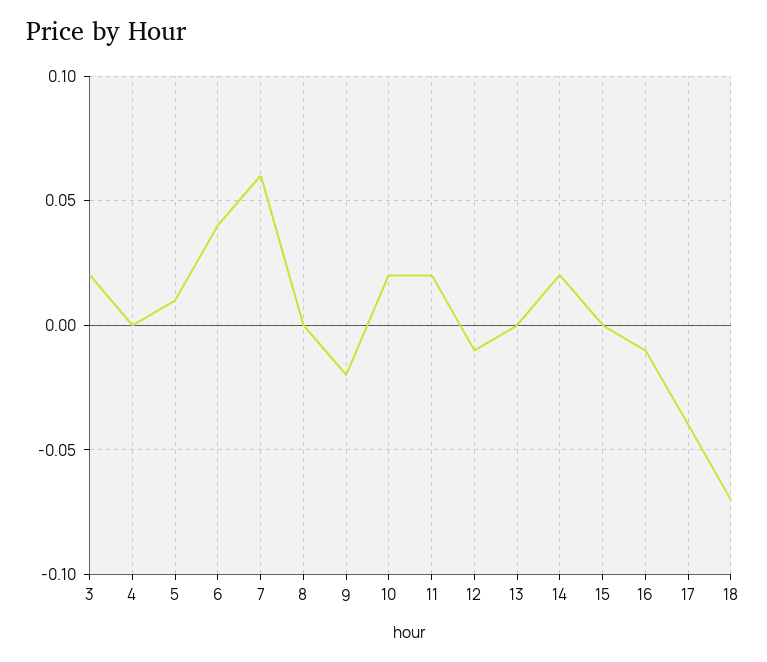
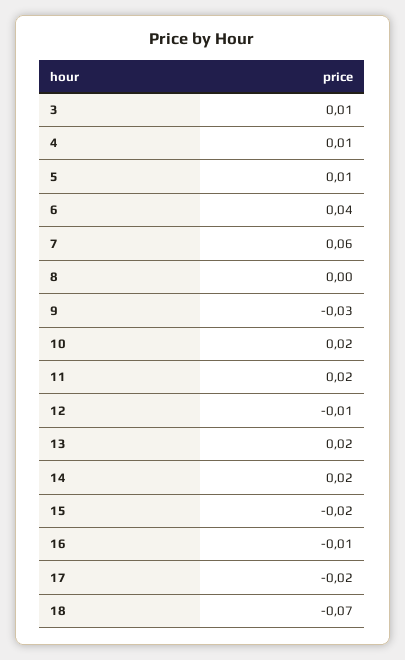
  {
-   "3": 0.02,
+   "3": 0.01,
-   "4": 0,
+   "4": 0.01,
    "5": 0.01,
    "6": 0.04,
    "7": 0.06,
    "8": 0,
-   "9": -0.02,
+   "9": -0.03,
    "10": 0.02,
    "11": 0.02,
    "12": -0.01,
-   "13": 0,
+   "13": 0.02,
    "14": 0.02,
-   "15": 0,
+   "15": -0.02,
    "16": -0.01,
-   "17": -0.04,
+   "17": -0.02,
    "18": -0.07
  }

